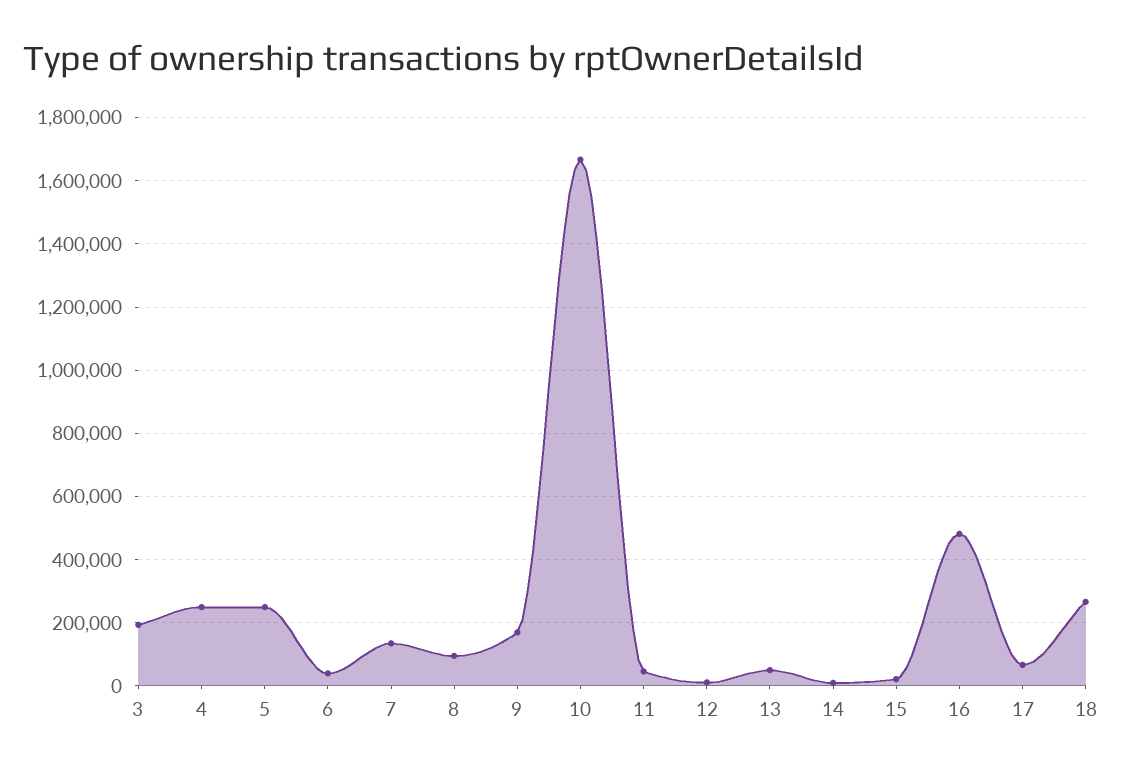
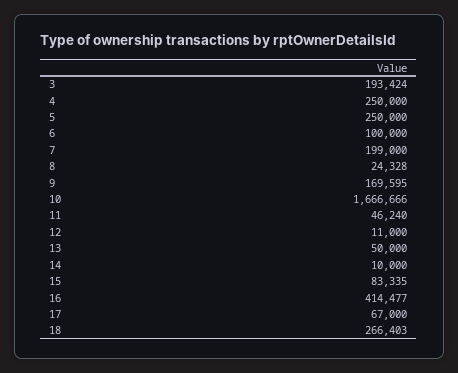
  {
    "3": 193424,
    "4": 250000,
    "5": 250000,
-   "6": 40000,
+   "6": 100000,
-   "7": 140000,
+   "7": 199000,
-   "8": 100000,
+   "8": 24328,
    "9": 169595,
    "10": 1666666,
    "11": 46240,
    "12": 11000,
    "13": 50000,
    "14": 10000,
-   "15": 20000,
+   "15": 83335,
-   "16": 480000,
+   "16": 414477,
    "17": 67000,
    "18": 266403
  }

